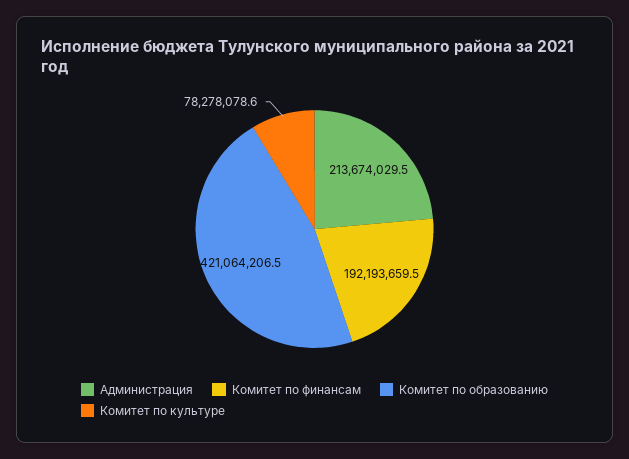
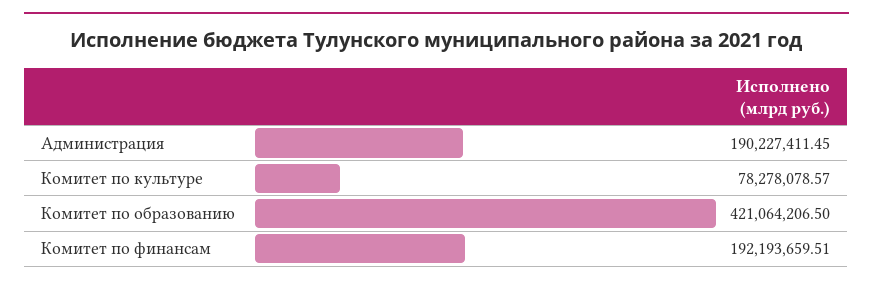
  {
-   "Администрация": 213674029.5,
+   "Администрация": 190227411.45,
    "Комитет по финансам": 192193659.51,
    "Комитет по образованию": 421064206.5,
    "Комитет по культуре": 78278078.57
  }

